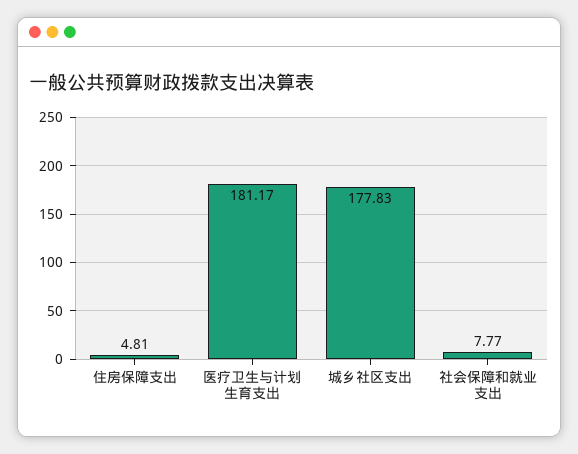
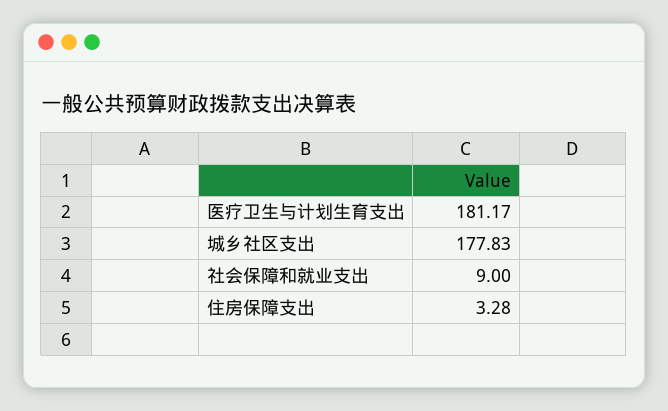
  {
-   "住房保障支出": 4.81,
+   "住房保障支出": 3.28,
    "医疗卫生与计划生育支出": 181.17,
    "城乡社区支出": 177.83,
-   "社会保障和就业支出": 7.77
+   "社会保障和就业支出": 9
  }

